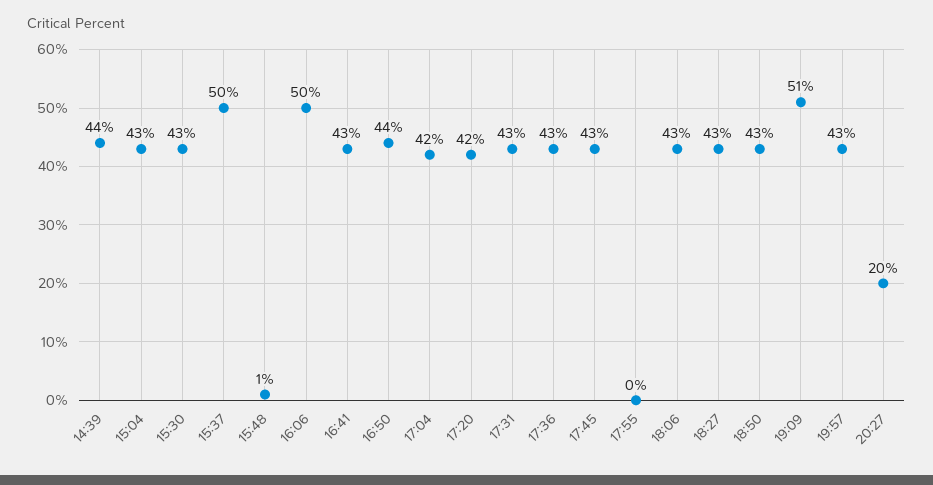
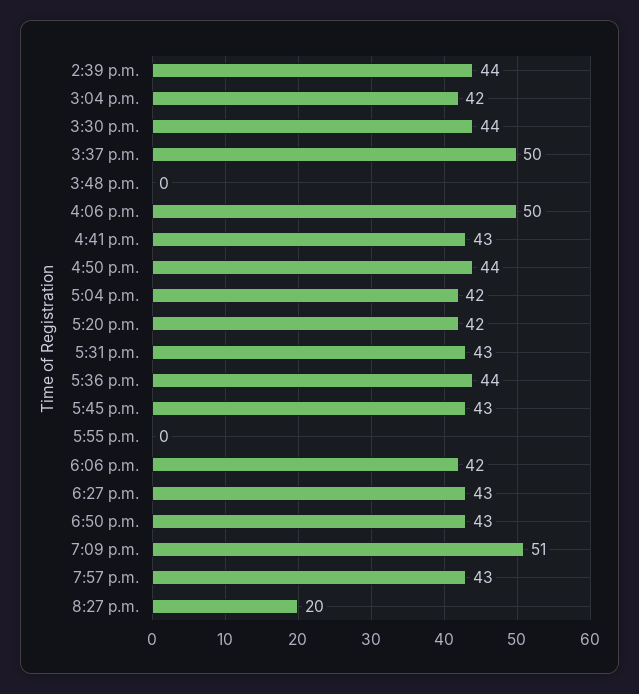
  {
    "14:39": 44,
-   "15:04": 43,
+   "15:04": 42,
-   "15:30": 43,
+   "15:30": 44,
    "15:37": 50,
-   "15:48": 1,
+   "15:48": 0,
    "16:06": 50,
    "16:41": 43,
    "16:50": 44,
    "17:04": 42,
    "17:20": 42,
    "17:31": 43,
-   "17:36": 43,
+   "17:36": 44,
    "17:45": 43,
    "17:55": 0,
-   "18:06": 43,
+   "18:06": 42,
    "18:27": 43,
    "18:50": 43,
    "19:09": 51,
    "19:57": 43,
    "20:27": 20
  }

